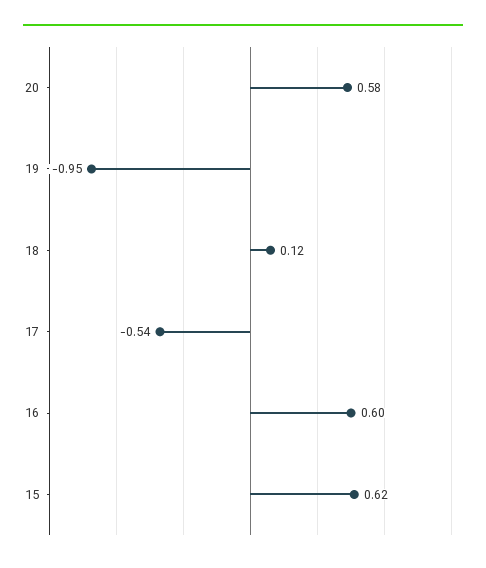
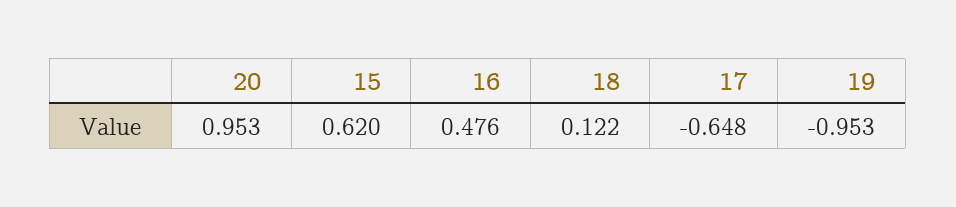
  {
-   "20": 0.58,
+   "20": 0.953,
    "19": -0.953,
    "18": 0.122,
-   "17": -0.54,
+   "17": -0.648,
-   "16": 0.6,
+   "16": 0.476,
    "15": 0.62
  }

